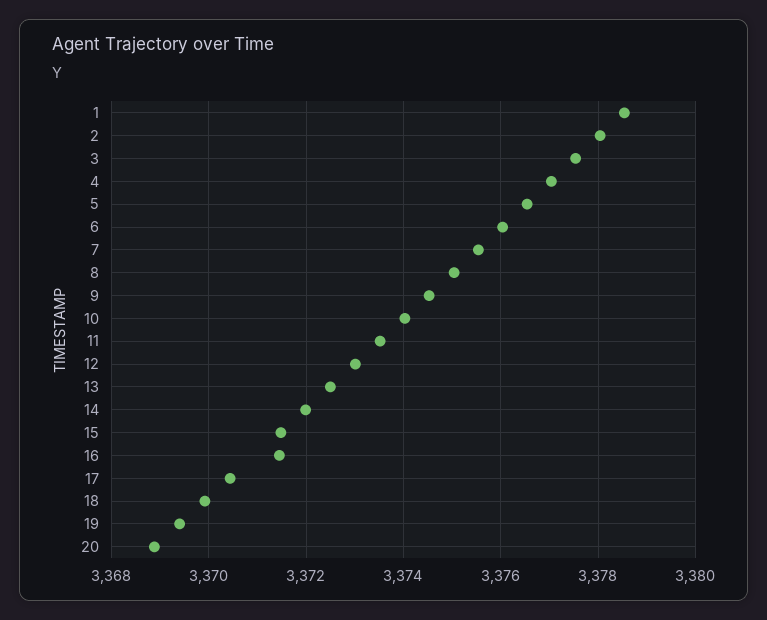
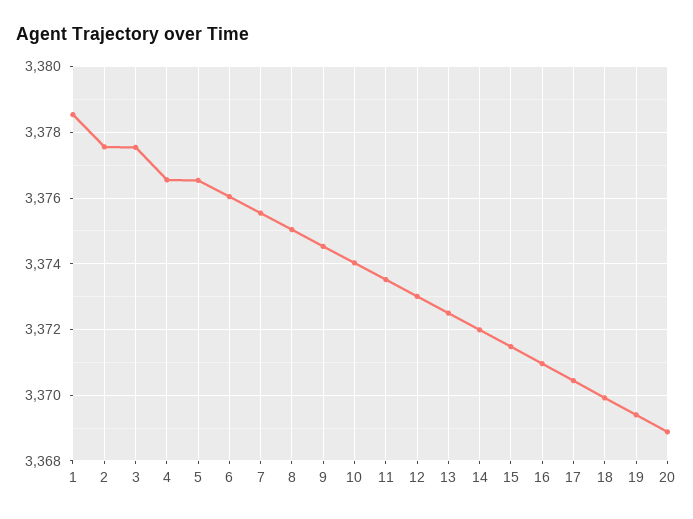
  {
    "1": 3378.6,
-   "2": 3378,
+   "2": 3377.6,
    "3": 3377.6,
-   "4": 3377,
+   "4": 3376.6,
    "5": 3376.6,
    "6": 3376,
    "7": 3375.6,
    "8": 3375,
    "9": 3374.6,
    "10": 3374,
    "11": 3373.6,
    "12": 3373,
    "13": 3372.6,
    "14": 3372,
    "15": 3371.4,
-   "16": 3371.4,
+   "16": 3371,
    "17": 3370.4,
    "18": 3370,
    "19": 3369.4,
    "20": 3368.8
  }

